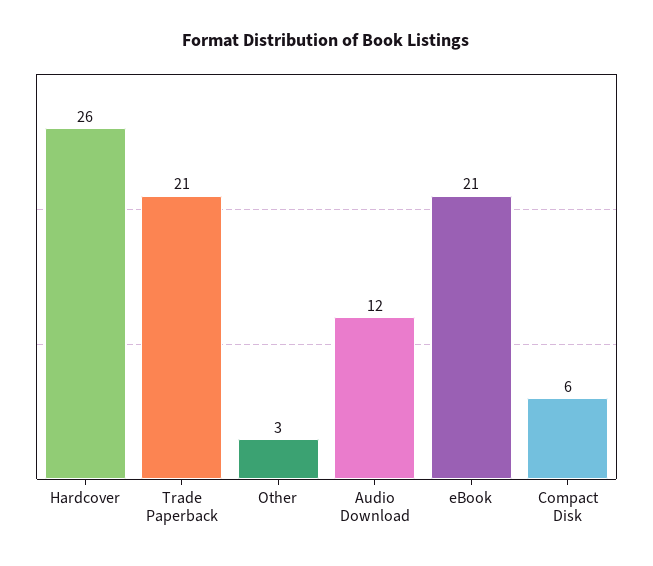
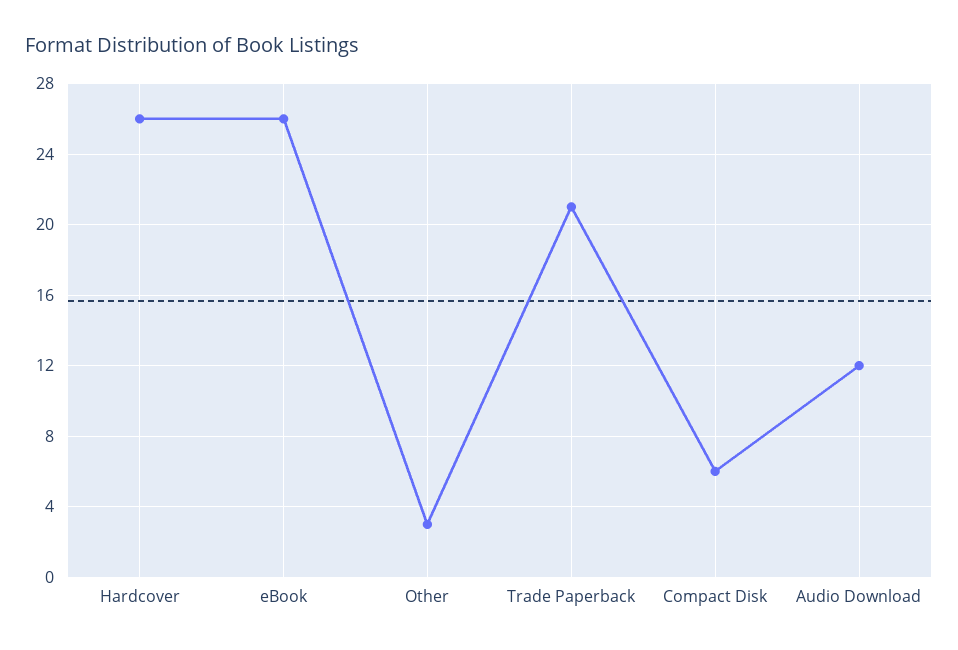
  {
    "Hardcover": 26,
    "Trade Paperback": 21,
    "Other": 3,
    "Audio Download": 12,
-   "eBook": 21,
+   "eBook": 26,
    "Compact Disk": 6
  }

